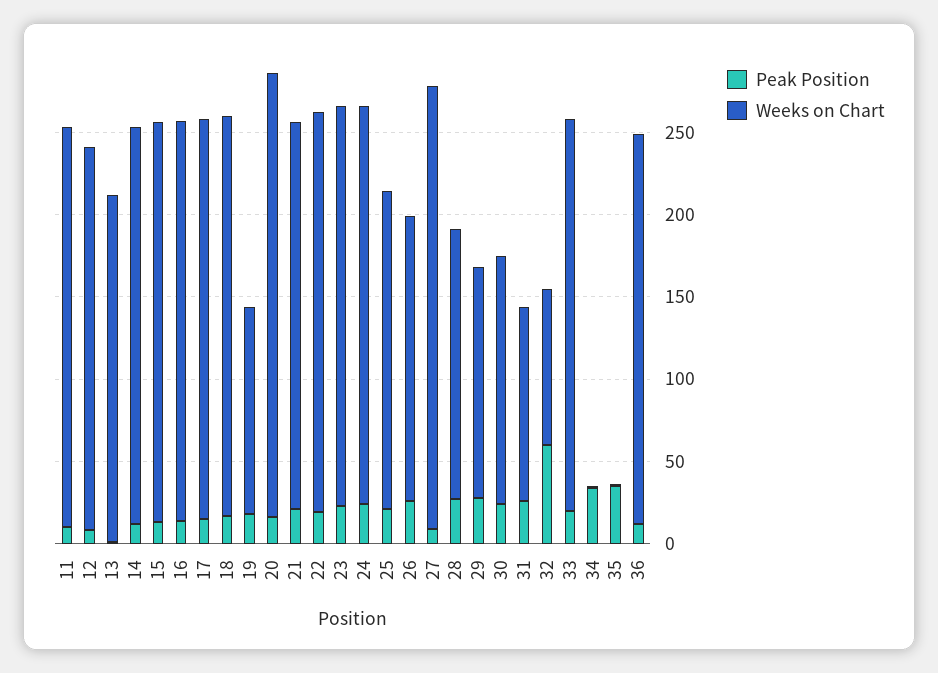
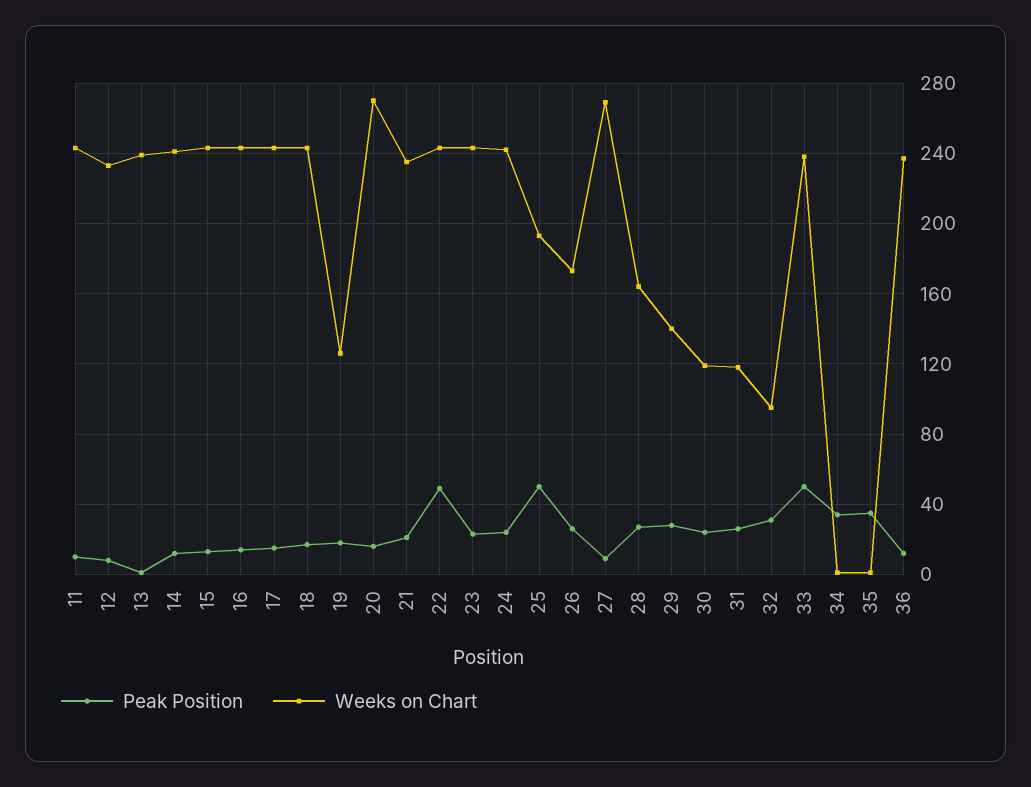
  {
    "Peak Position": {
      "11": 10,
      "12": 10,
      "13": 0,
      "14": 10,
      "15": 15,
      "16": 15,
      "17": 15,
      "18": 15,
      "19": 20,
      "20": 15,
      "21": 20,
-     "22": 20,
+     "22": 50,
      "23": 25,
      "24": 25,
-     "25": 20,
+     "25": 50,
      "26": 25,
      "27": 10,
      "28": 25,
      "29": 30,
      "30": 25,
      "31": 25,
-     "32": 60,
+     "32": 30,
-     "33": 20,
+     "33": 50,
      "34": 35,
      "35": 35,
      "36": 10
    },
    "Weeks on Chart": {
      "11": 245,
      "12": 235,
-     "13": 210,
+     "13": 240,
      "14": 240,
      "15": 245,
      "16": 245,
      "17": 245,
      "18": 245,
      "19": 125,
      "20": 270,
      "21": 235,
      "22": 245,
      "23": 245,
      "24": 240,
      "25": 195,
      "26": 175,
      "27": 270,
      "28": 165,
      "29": 140,
-     "30": 150,
+     "30": 120,
      "31": 120,
      "32": 95,
      "33": 240,
      "34": 0,
      "35": 0,
      "36": 235
    }
  }

